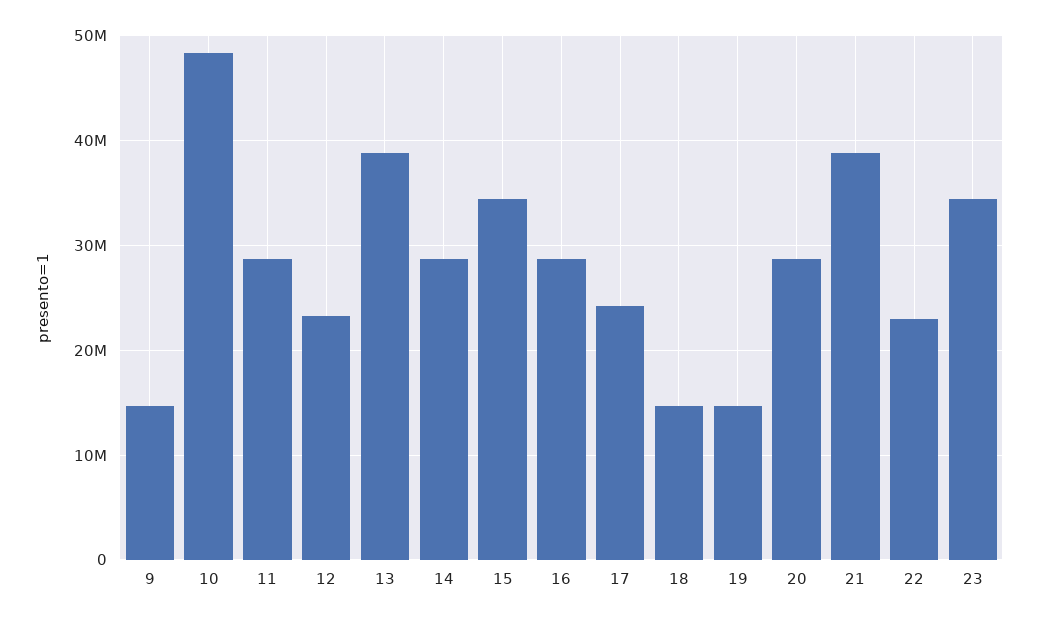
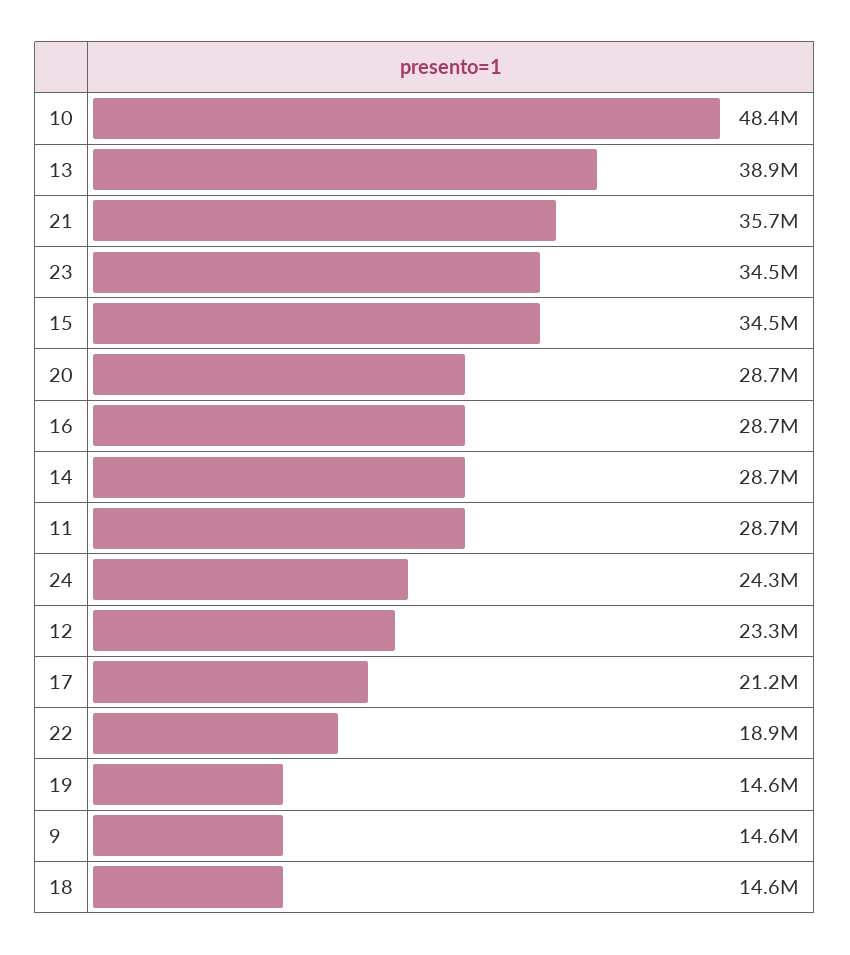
  {
    "9": 14600000,
    "10": 48400000,
    "11": 28700000,
    "12": 23300000,
    "13": 38900000,
    "14": 28700000,
    "15": 34500000,
    "16": 28700000,
-   "17": 24000000,
+   "17": 21200000,
    "18": 14600000,
    "19": 14600000,
    "20": 28700000,
-   "21": 39000000,
+   "21": 35700000,
-   "22": 23000000,
+   "22": 18900000,
-   "23": 34500000
+   "23": 34500000,
+   "24": 24300000
  }

